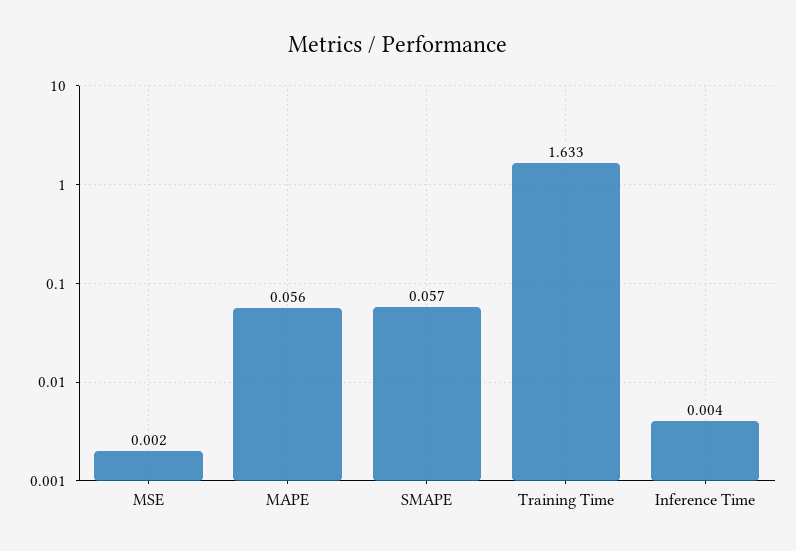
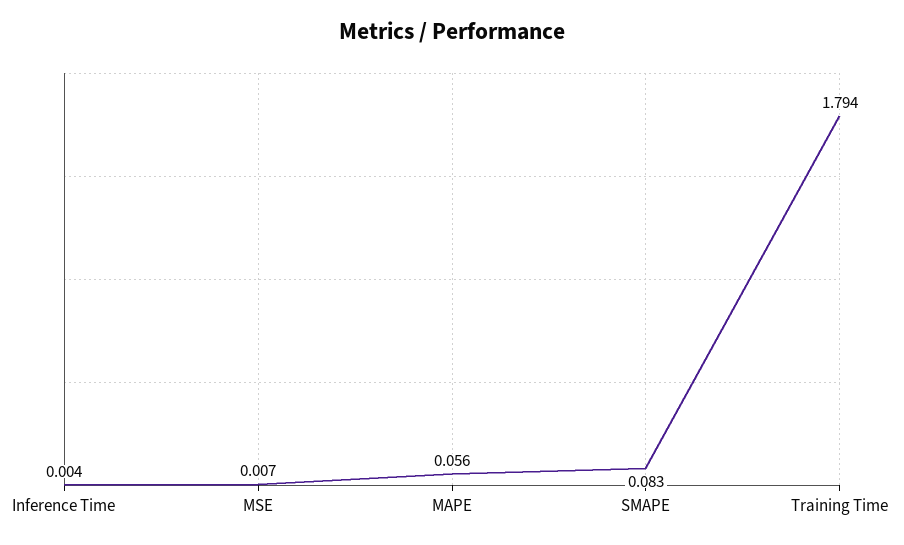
  {
-   "MSE": 0.002,
+   "MSE": 0.007,
    "MAPE": 0.056,
-   "SMAPE": 0.057,
+   "SMAPE": 0.083,
-   "Training Time": 1.633,
+   "Training Time": 1.794,
    "Inference Time": 0.004
  }

